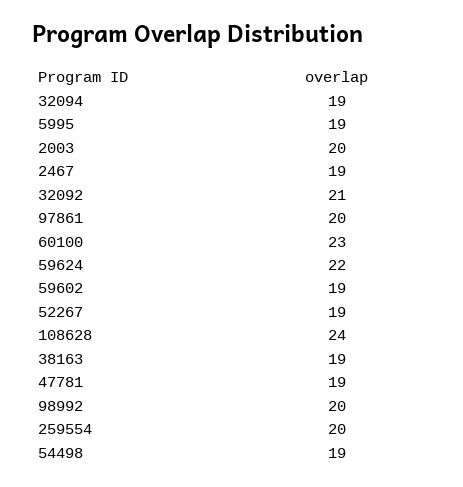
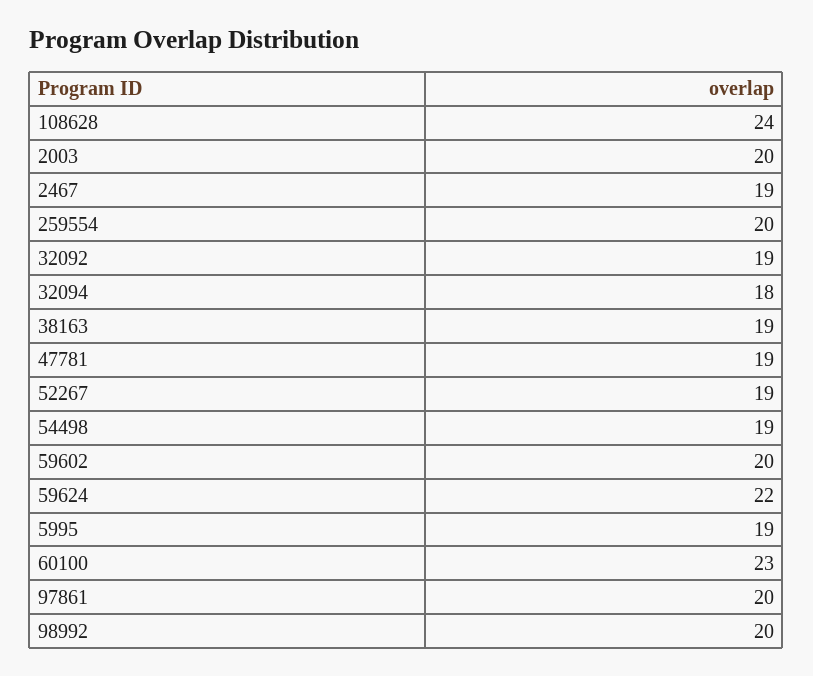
  {
-   "32094": 19,
+   "32094": 18,
    "5995": 19,
    "2003": 20,
    "2467": 19,
-   "32092": 21,
+   "32092": 19,
    "97861": 20,
    "60100": 23,
    "59624": 22,
-   "59602": 19,
+   "59602": 20,
    "52267": 19,
    "108628": 24,
    "38163": 19,
    "47781": 19,
    "98992": 20,
    "259554": 20,
    "54498": 19
  }

